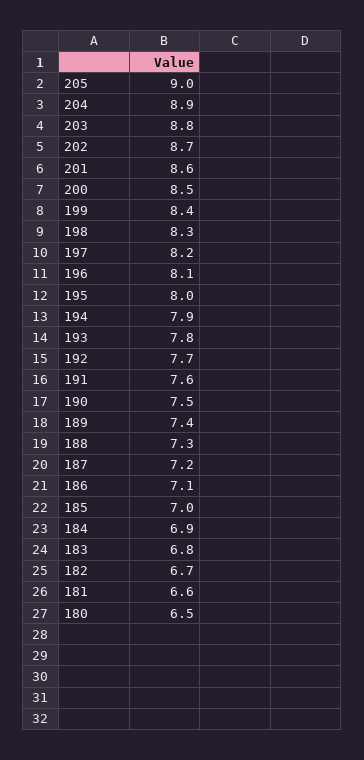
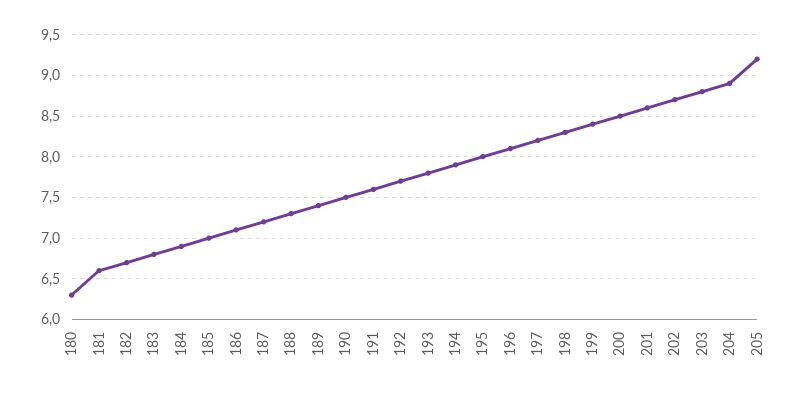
  {
-   "205": 9,
+   "205": 9.2,
    "204": 8.9,
    "203": 8.8,
    "202": 8.7,
    "201": 8.6,
    "200": 8.5,
    "199": 8.4,
    "198": 8.3,
    "197": 8.2,
    "196": 8.1,
    "195": 8,
    "194": 7.9,
    "193": 7.8,
    "192": 7.7,
    "191": 7.6,
    "190": 7.5,
    "189": 7.4,
    "188": 7.3,
    "187": 7.2,
    "186": 7.1,
    "185": 7,
    "184": 6.9,
    "183": 6.8,
    "182": 6.7,
    "181": 6.6,
-   "180": 6.5
+   "180": 6.3
  }

